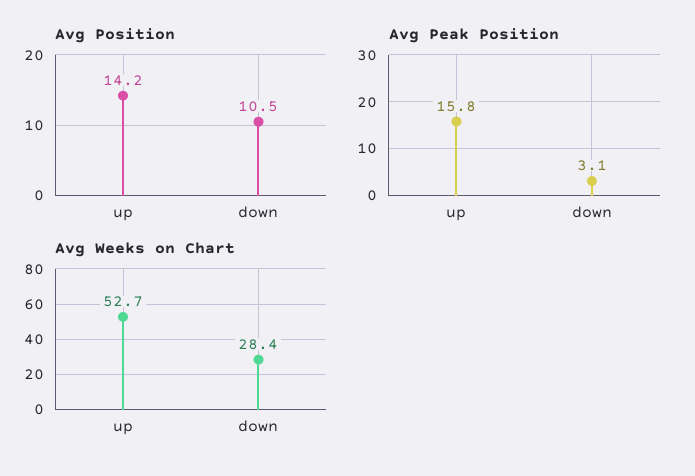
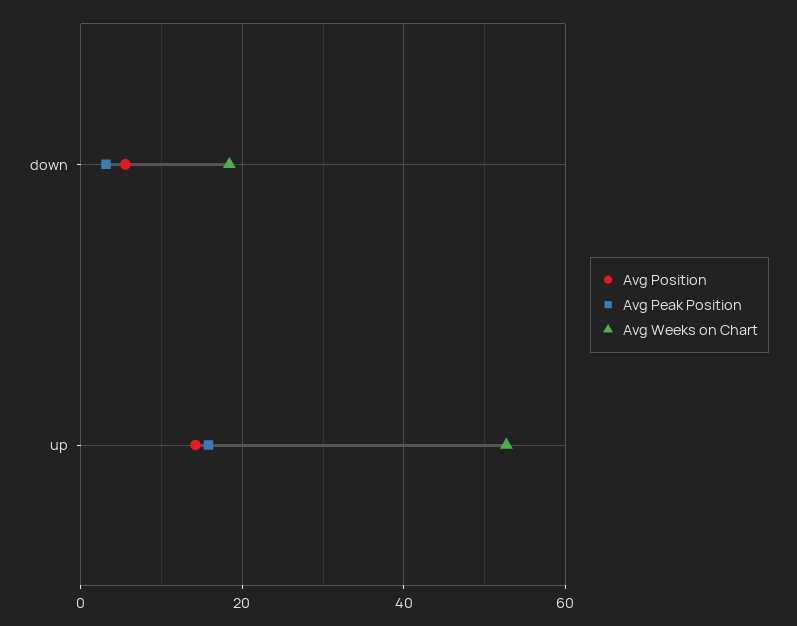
  {
    "Avg Position": {
      "up": 14.2,
-     "down": 10.5
+     "down": 6
    },
    "Avg Peak Position": {
      "up": 15.8,
      "down": 3.1
    },
    "Avg Weeks on Chart": {
      "up": 52.7,
-     "down": 28.4
+     "down": 18
    }
  }

